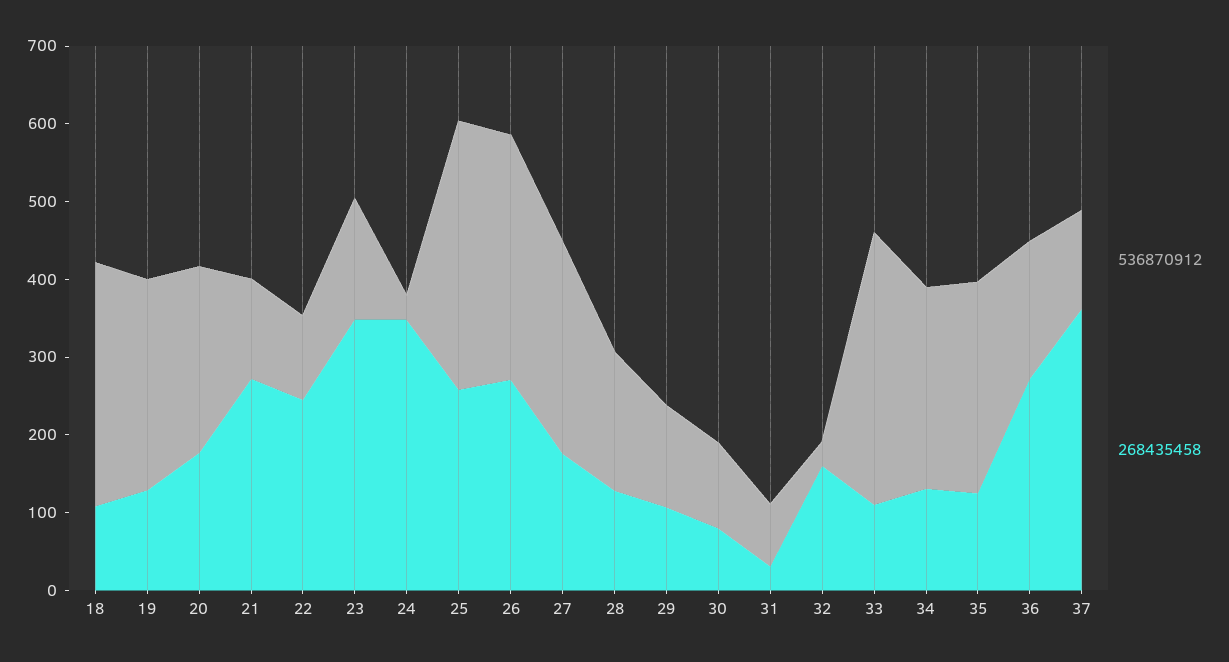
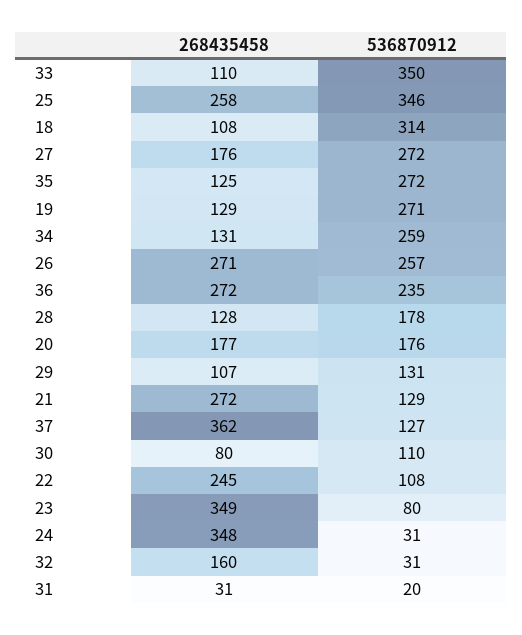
  {
    "536870912": {
      "18": 314,
      "19": 271,
-     "20": 240,
+     "20": 176,
      "21": 129,
      "22": 108,
-     "23": 160,
+     "23": 80,
      "24": 31,
      "25": 346,
-     "26": 320,
+     "26": 257,
      "27": 272,
      "28": 178,
      "29": 131,
      "30": 110,
-     "31": 80,
+     "31": 20,
      "32": 31,
      "33": 350,
      "34": 259,
      "35": 272,
-     "36": 180,
+     "36": 235,
      "37": 127
    },
    "268435458": {
      "18": 108,
      "19": 129,
      "20": 177,
      "21": 272,
      "22": 245,
      "23": 349,
      "24": 348,
      "25": 258,
      "26": 271,
      "27": 176,
      "28": 128,
      "29": 107,
      "30": 80,
      "31": 31,
      "32": 160,
      "33": 110,
      "34": 131,
      "35": 125,
      "36": 272,
      "37": 362
    }
  }

